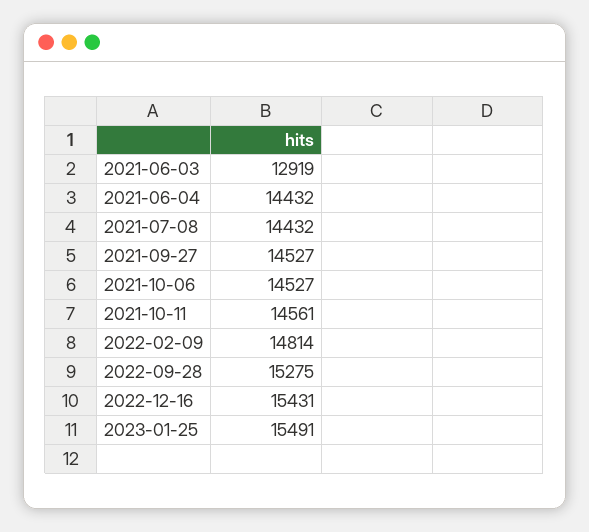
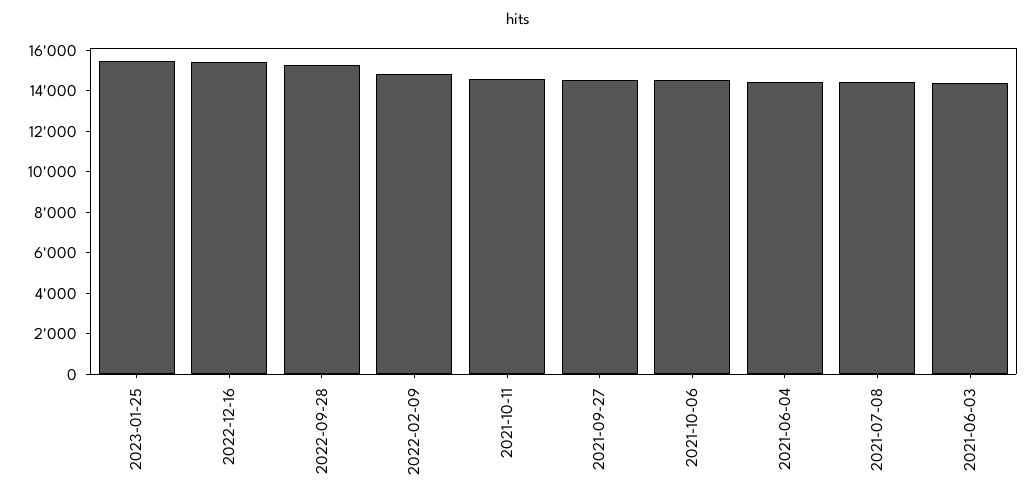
  {
-   "2021-06-03": 12919,
+   "2021-06-03": 14500,
    "2021-06-04": 14432,
    "2021-07-08": 14432,
    "2021-09-27": 14527,
    "2021-10-06": 14527,
    "2021-10-11": 14561,
    "2022-02-09": 14814,
    "2022-09-28": 15275,
    "2022-12-16": 15431,
    "2023-01-25": 15491
  }

